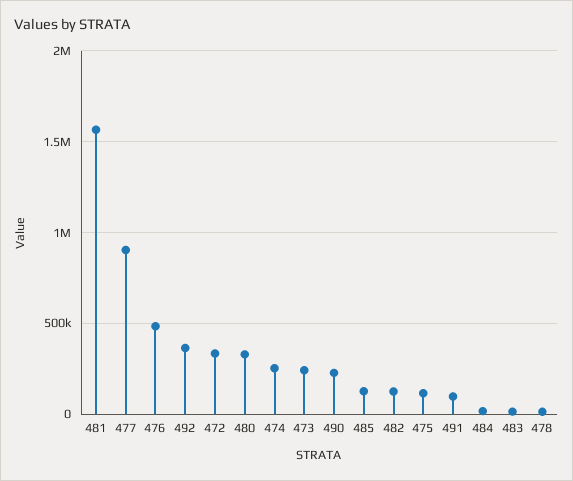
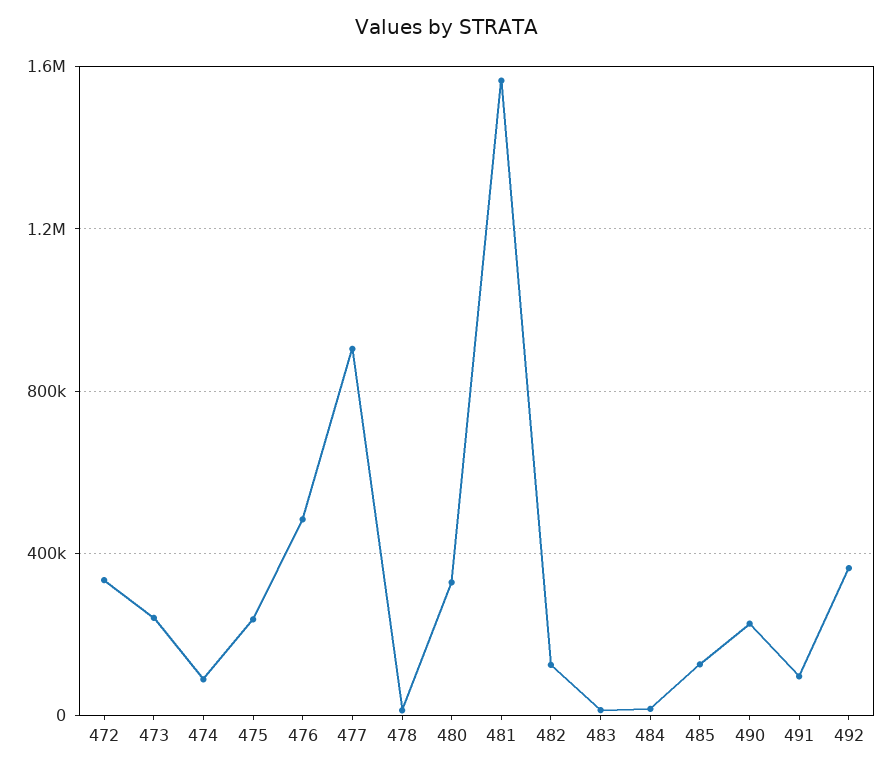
  {
    "481": 1550000,
    "477": 900000,
    "476": 500000,
    "492": 350000,
    "472": 350000,
    "480": 350000,
-   "474": 250000,
+   "474": 100000,
    "473": 250000,
    "490": 250000,
    "485": 150000,
    "482": 100000,
-   "475": 100000,
+   "475": 250000,
    "491": 100000,
    "484": 0,
    "483": 0,
    "478": 0
  }

